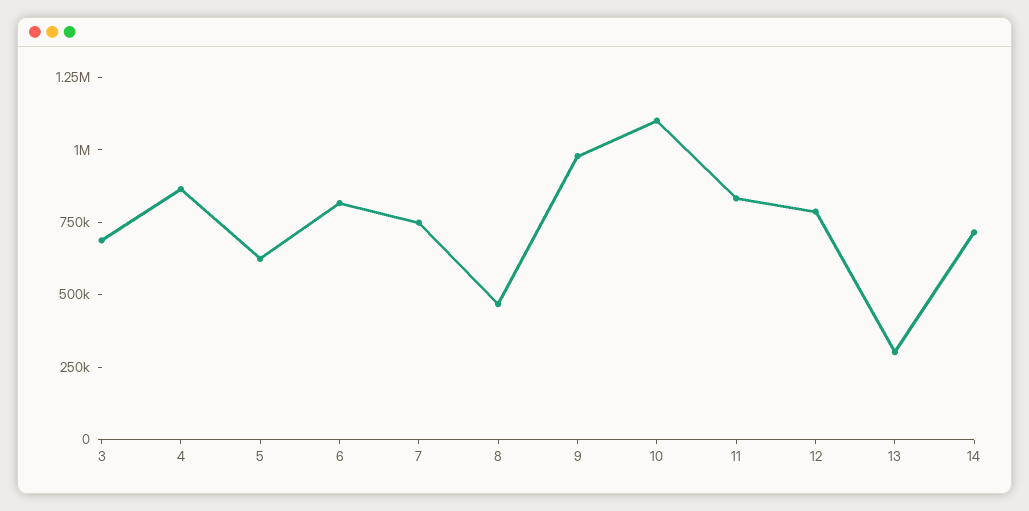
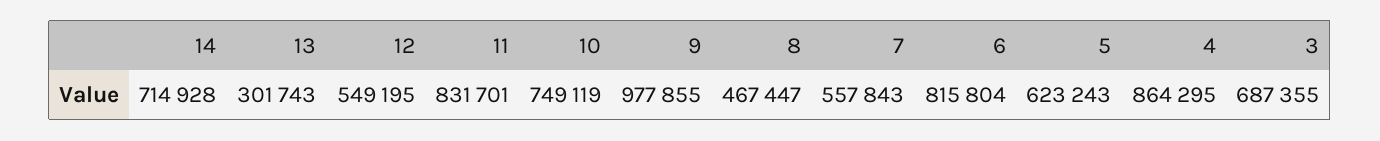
  {
    "3": 687355,
    "4": 864295,
    "5": 623243,
    "6": 815804,
-   "7": 750000,
+   "7": 557843,
    "8": 467447,
    "9": 977855,
-   "10": 1100000,
+   "10": 749119,
    "11": 831701,
-   "12": 800000,
+   "12": 549195,
    "13": 301743,
    "14": 714928
  }

